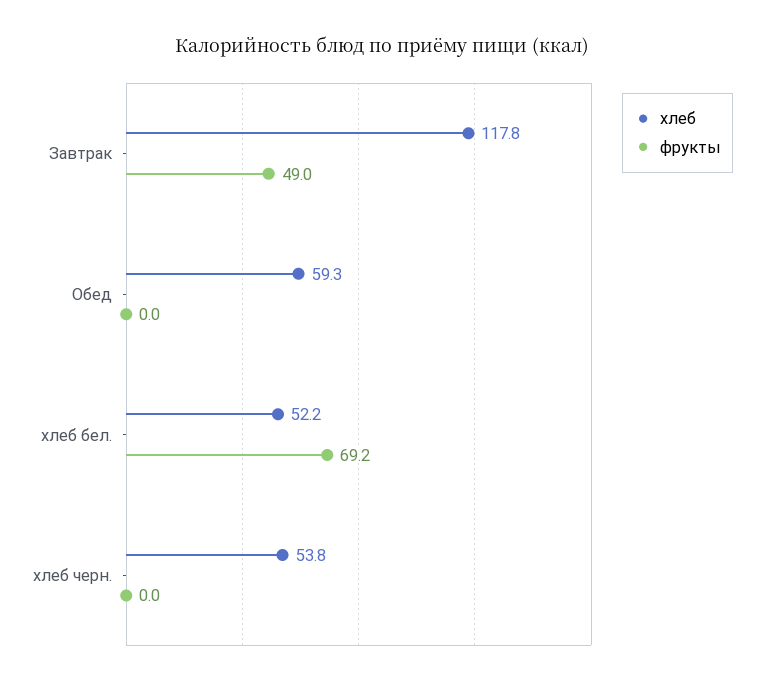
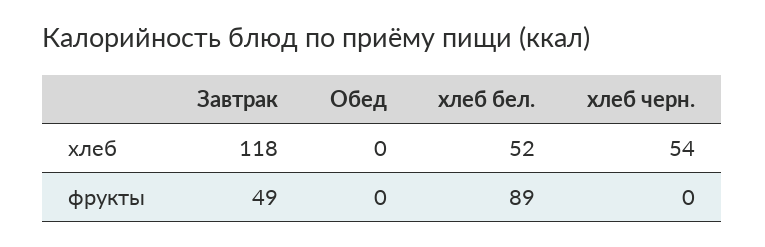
  {
    "хлеб": {
      "Завтрак": 117.8,
-     "Обед": 59.3,
+     "Обед": 0,
      "хлеб бел.": 52.2,
      "хлеб черн.": 53.8
    },
    "фрукты": {
      "Завтрак": 49,
      "Обед": 0,
-     "хлеб бел.": 69.2,
+     "хлеб бел.": 89,
      "хлеб черн.": 0
    }
  }

